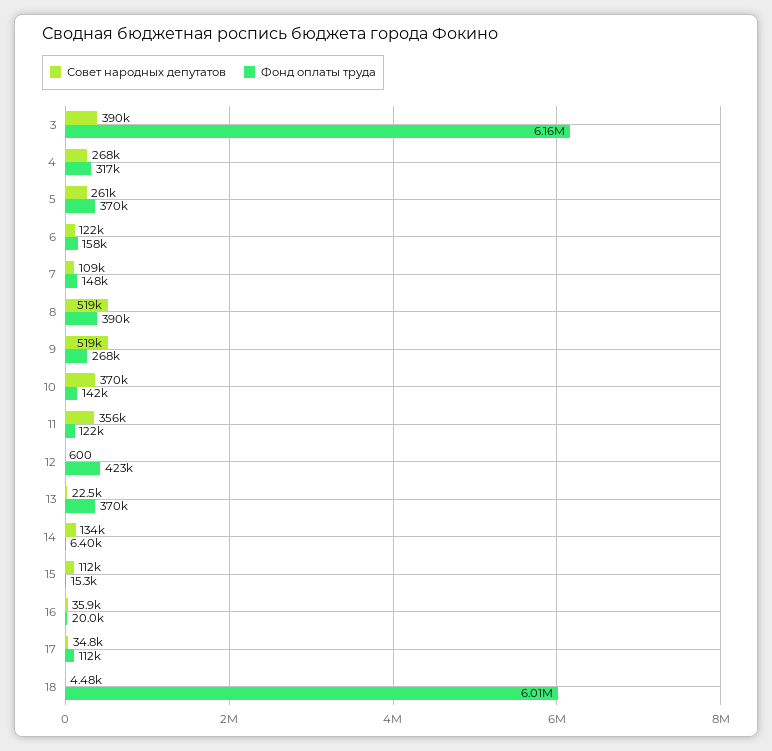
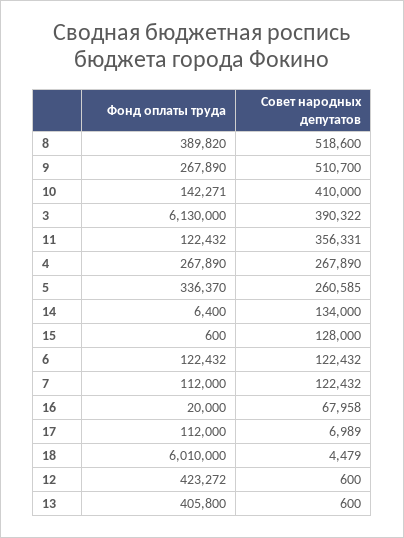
  {
    "Совет народных депутатов": {
      "3": 390322,
      "4": 267890,
      "5": 260585,
      "6": 122432,
-     "7": 109000,
+     "7": 122432,
      "8": 518600,
-     "9": 519000,
+     "9": 510700,
-     "10": 370000,
+     "10": 410000,
      "11": 356331,
      "12": 600,
-     "13": 22500,
+     "13": 600,
      "14": 134000,
-     "15": 112000,
+     "15": 128000,
-     "16": 35900,
+     "16": 67958,
-     "17": 34800,
+     "17": 6989,
      "18": 4479
    },
    "Фонд оплаты труда": {
-     "3": 6160000,
+     "3": 6130000,
-     "4": 317000,
+     "4": 267890,
-     "5": 370000,
+     "5": 336370,
-     "6": 158000,
+     "6": 122432,
-     "7": 148000,
+     "7": 112000,
      "8": 389820,
      "9": 267890,
      "10": 142271,
      "11": 122432,
      "12": 423272,
-     "13": 370000,
+     "13": 405800,
      "14": 6400,
-     "15": 15300,
+     "15": 600,
      "16": 20000,
      "17": 112000,
      "18": 6010000
    }
  }

